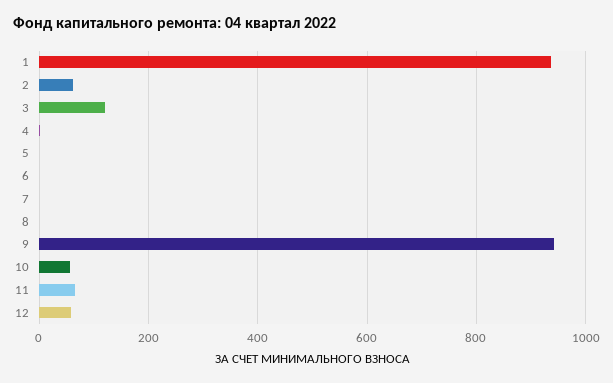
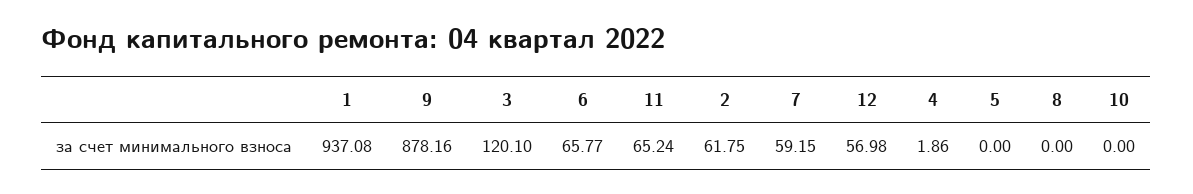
  {
    "1": 937.08,
    "2": 61.75,
    "3": 120.1,
    "4": 1.86,
    "5": 0,
-   "6": 0,
+   "6": 65.77,
-   "7": 0,
+   "7": 59.15,
    "8": 0,
-   "9": 940,
+   "9": 878.16,
-   "10": 60,
+   "10": 0,
    "11": 65.24,
    "12": 56.98
  }

